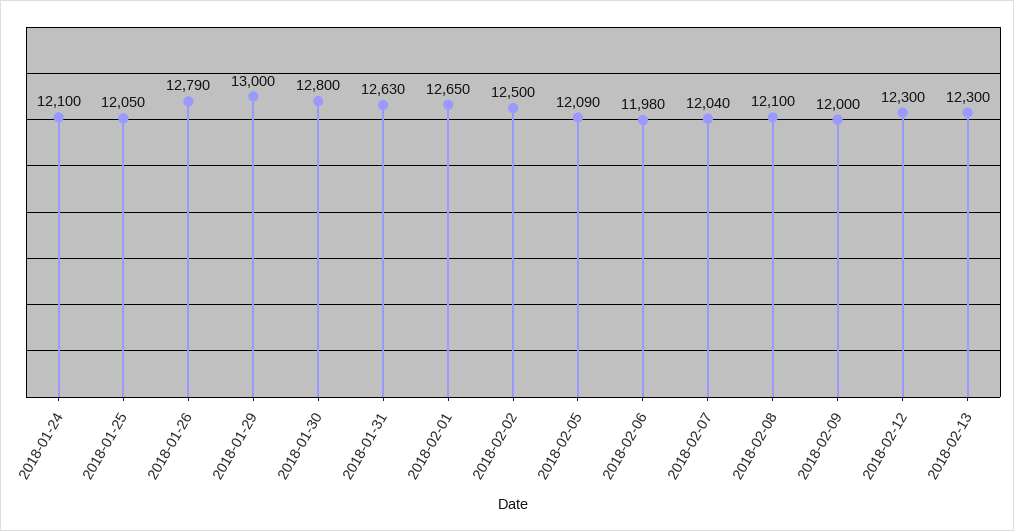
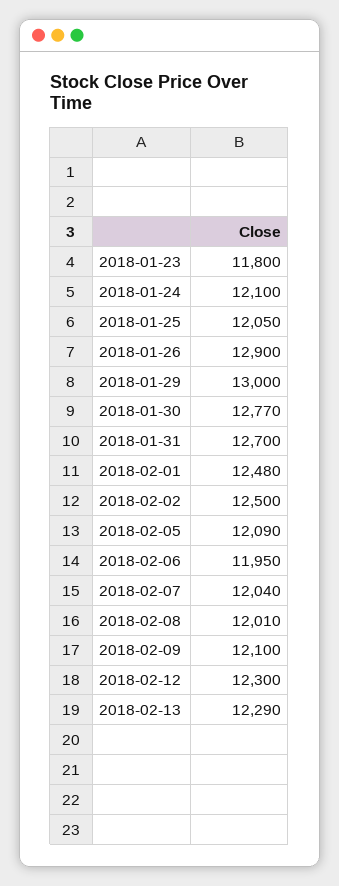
  {
    "2018-01-24": 12100,
    "2018-01-25": 12050,
-   "2018-01-26": 12790,
+   "2018-01-26": 12900,
    "2018-01-29": 13000,
-   "2018-01-30": 12800,
+   "2018-01-30": 12770,
-   "2018-01-31": 12630,
+   "2018-01-31": 12700,
-   "2018-02-01": 12650,
+   "2018-02-01": 12480,
    "2018-02-02": 12500,
    "2018-02-05": 12090,
-   "2018-02-06": 11980,
+   "2018-02-06": 11950,
    "2018-02-07": 12040,
-   "2018-02-08": 12100,
+   "2018-02-08": 12010,
-   "2018-02-09": 12000,
+   "2018-02-09": 12100,
    "2018-02-12": 12300,
-   "2018-02-13": 12300
+   "2018-02-13": 12290,
+   "2018-01-23": 11800
  }

